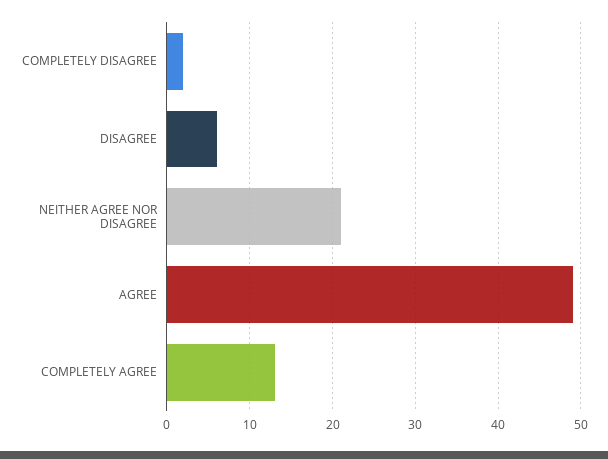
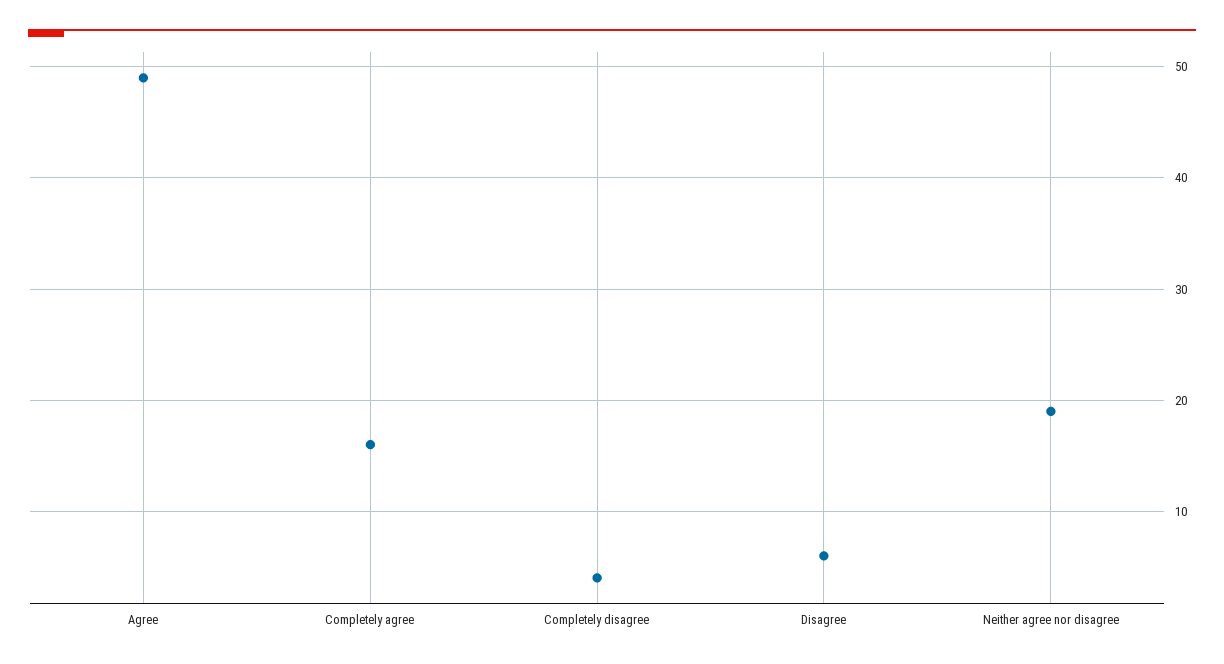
  {
-   "COMPLETELY DISAGREE": 2,
+   "COMPLETELY DISAGREE": 4,
    "DISAGREE": 6,
-   "NEITHER AGREE NOR DISAGREE": 21,
+   "NEITHER AGREE NOR DISAGREE": 19,
    "AGREE": 49,
-   "COMPLETELY AGREE": 13
+   "COMPLETELY AGREE": 16
  }

